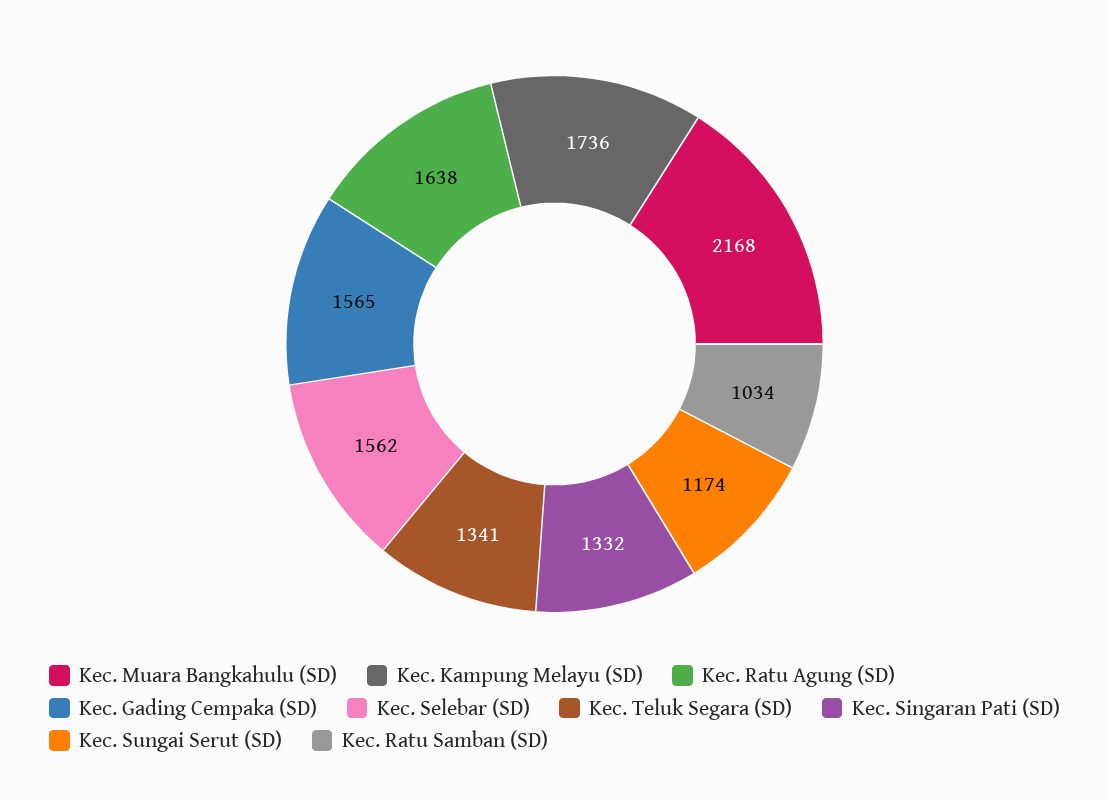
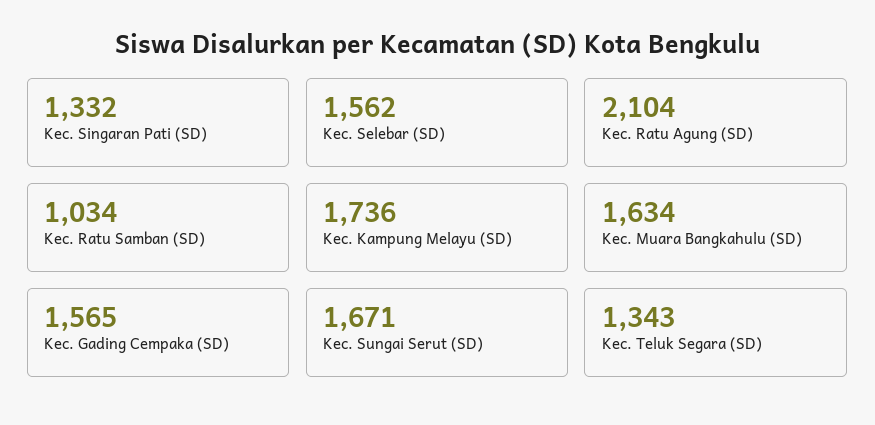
  {
-   "Kec. Muara Bangkahulu (SD)": 2168,
+   "Kec. Muara Bangkahulu (SD)": 1634,
    "Kec. Kampung Melayu (SD)": 1736,
-   "Kec. Ratu Agung (SD)": 1638,
+   "Kec. Ratu Agung (SD)": 2104,
    "Kec. Gading Cempaka (SD)": 1565,
    "Kec. Selebar (SD)": 1562,
-   "Kec. Teluk Segara (SD)": 1341,
+   "Kec. Teluk Segara (SD)": 1343,
    "Kec. Singaran Pati (SD)": 1332,
-   "Kec. Sungai Serut (SD)": 1174,
+   "Kec. Sungai Serut (SD)": 1671,
    "Kec. Ratu Samban (SD)": 1034
  }

